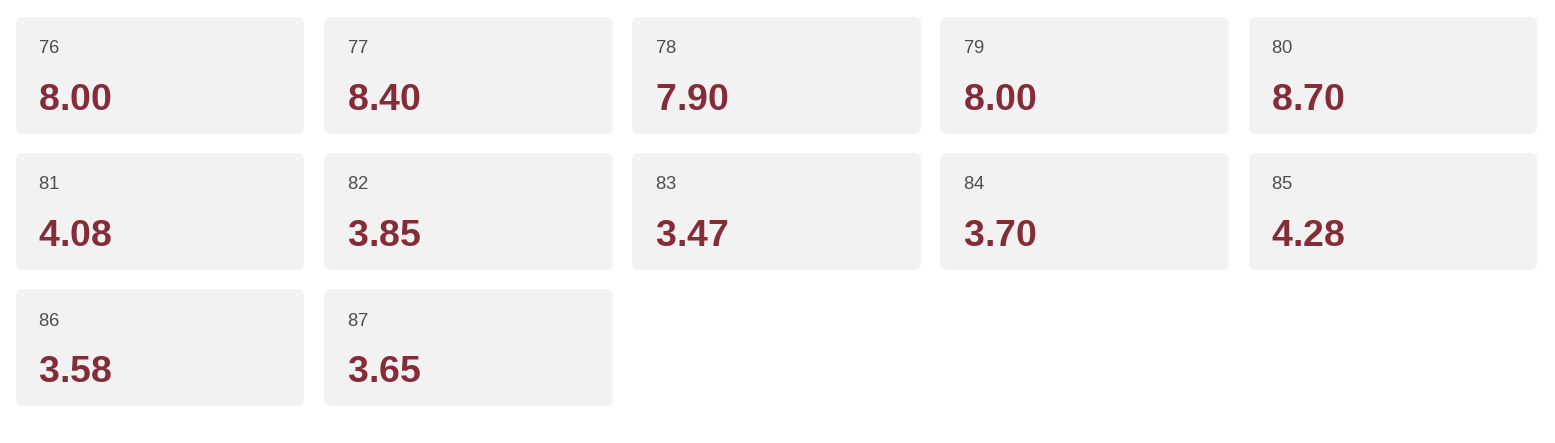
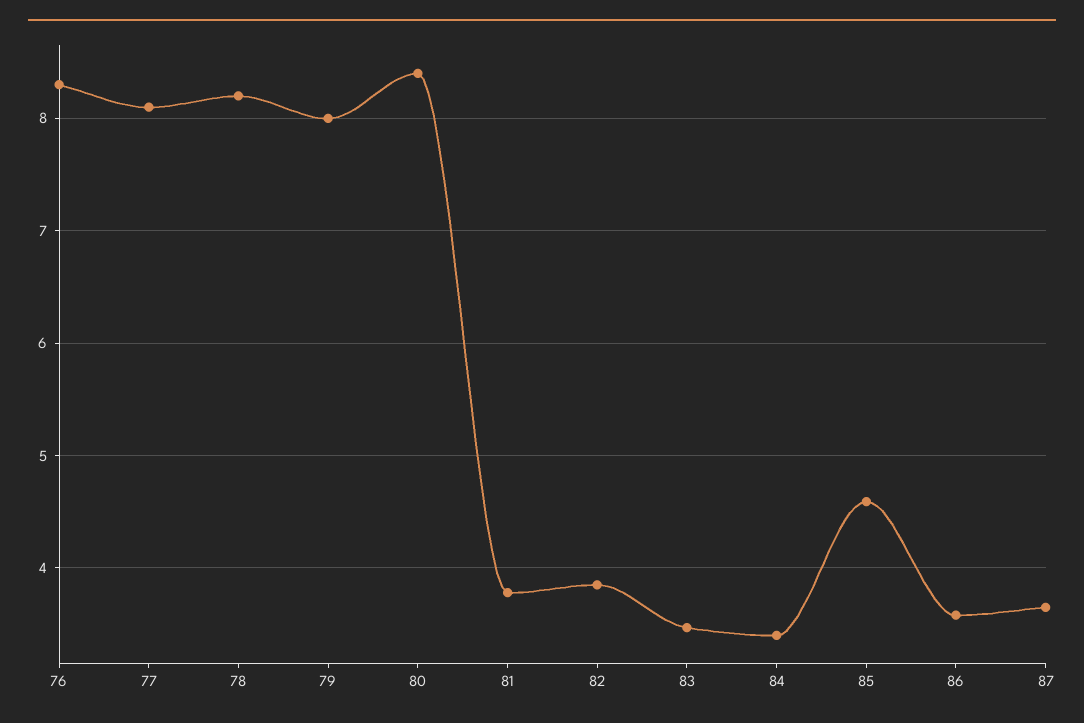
  {
-   "76": 8,
+   "76": 8.3,
-   "77": 8.4,
+   "77": 8.1,
-   "78": 7.9,
+   "78": 8.2,
    "79": 8,
-   "80": 8.7,
+   "80": 8.4,
-   "81": 4.08,
+   "81": 3.8,
    "82": 3.85,
    "83": 3.47,
-   "84": 3.7,
+   "84": 3.4,
-   "85": 4.28,
+   "85": 4.6,
    "86": 3.58,
    "87": 3.65
  }

